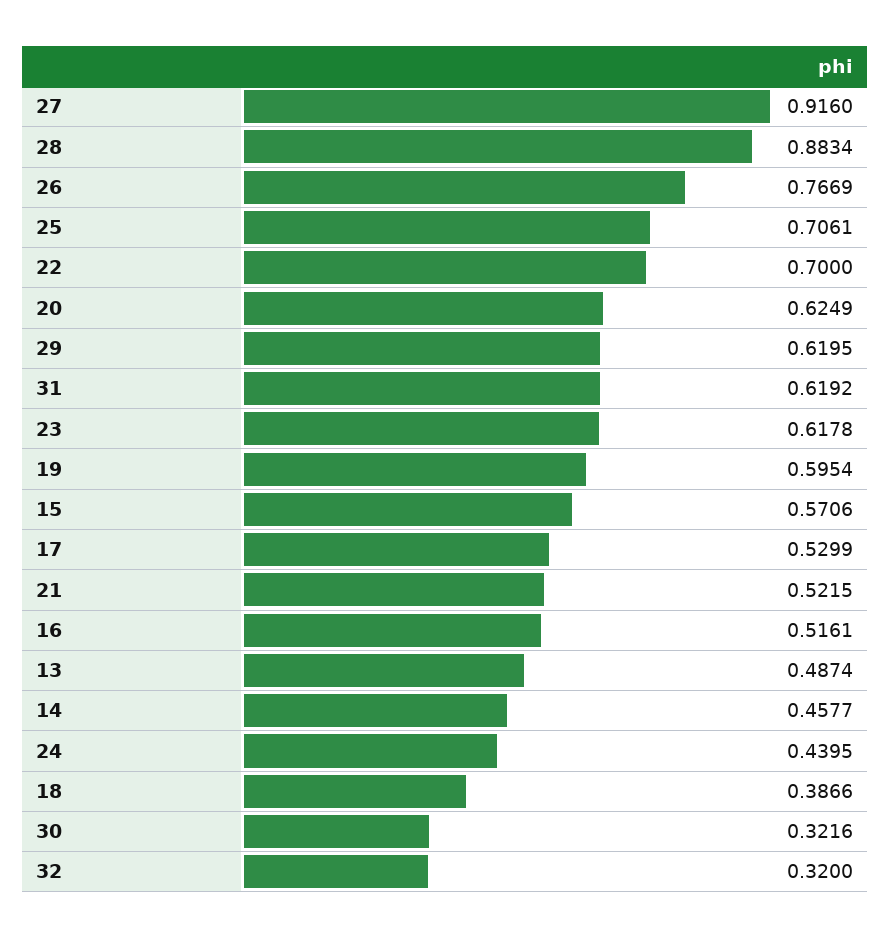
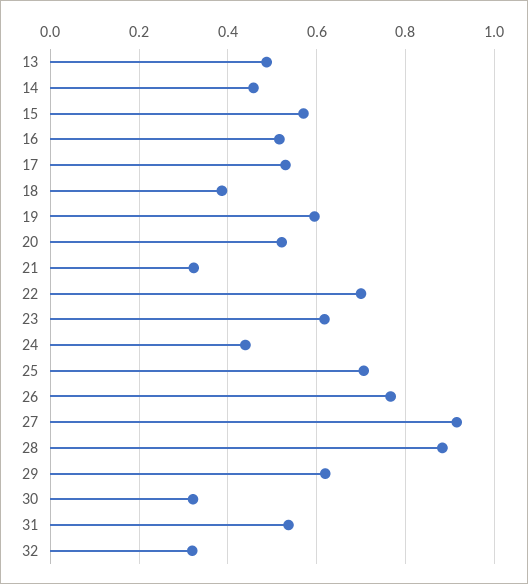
  {
    "27": 0.916,
    "28": 0.8834,
    "26": 0.7669,
    "25": 0.7061,
    "22": 0.7,
-   "20": 0.6249,
+   "20": 0.52,
    "29": 0.6195,
-   "31": 0.6192,
+   "31": 0.54,
    "23": 0.6178,
    "19": 0.5954,
    "15": 0.5706,
    "17": 0.5299,
-   "21": 0.5215,
+   "21": 0.32,
    "16": 0.5161,
    "13": 0.4874,
    "14": 0.4577,
    "24": 0.4395,
    "18": 0.3866,
    "30": 0.3216,
    "32": 0.32
  }

